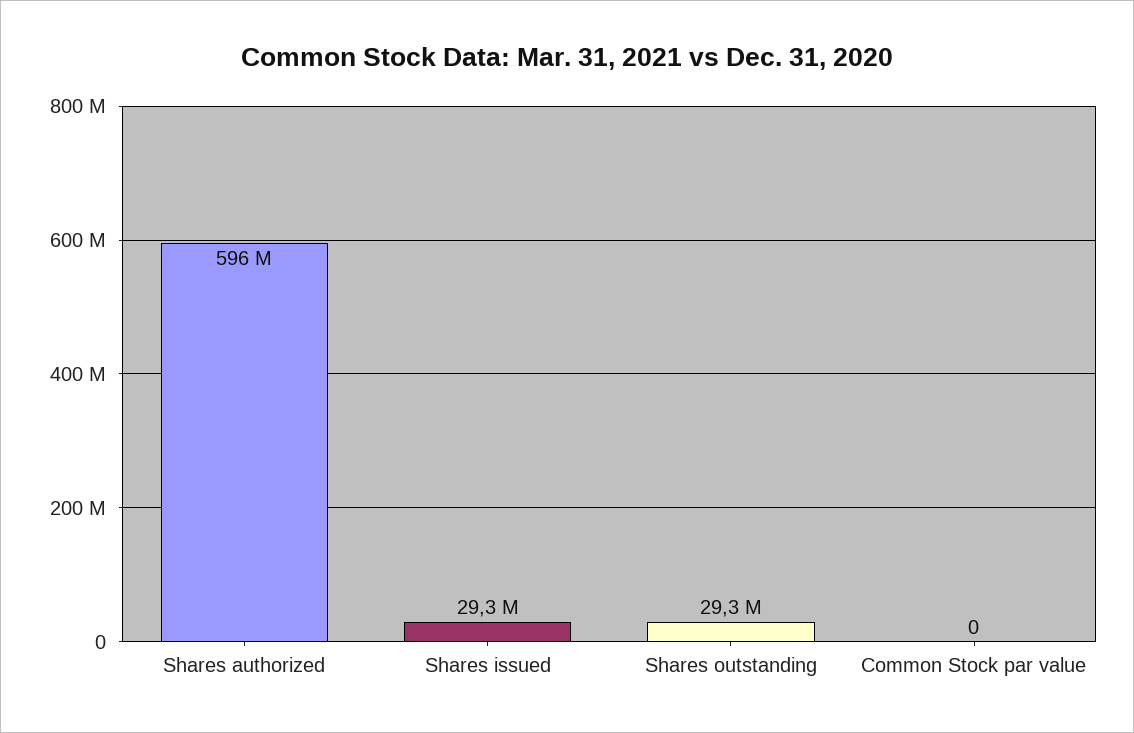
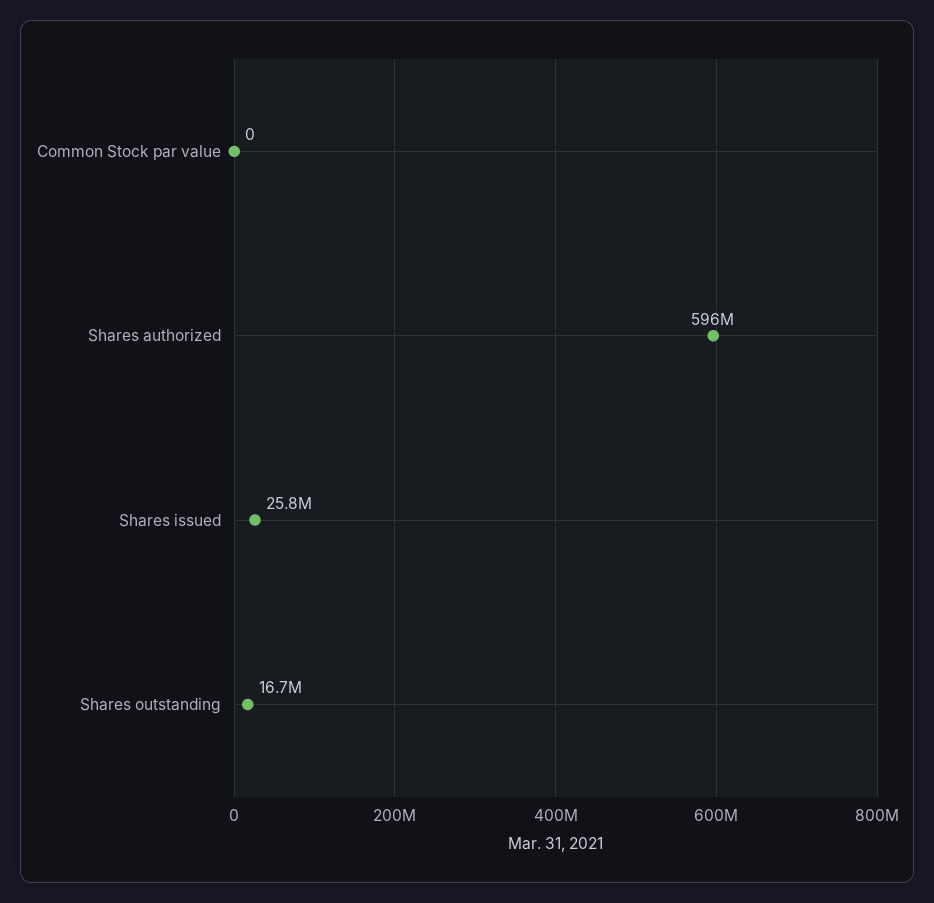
  {
    "Shares authorized": 596000000,
-   "Shares issued": 29300000,
+   "Shares issued": 25800000,
-   "Shares outstanding": 29300000,
+   "Shares outstanding": 16700000,
    "Common Stock par value": 0
  }

